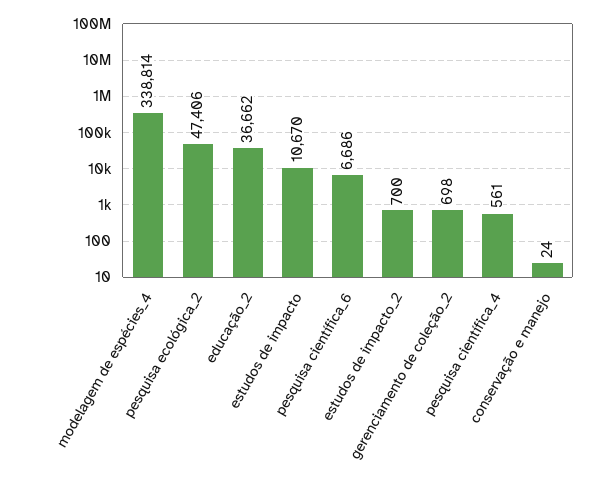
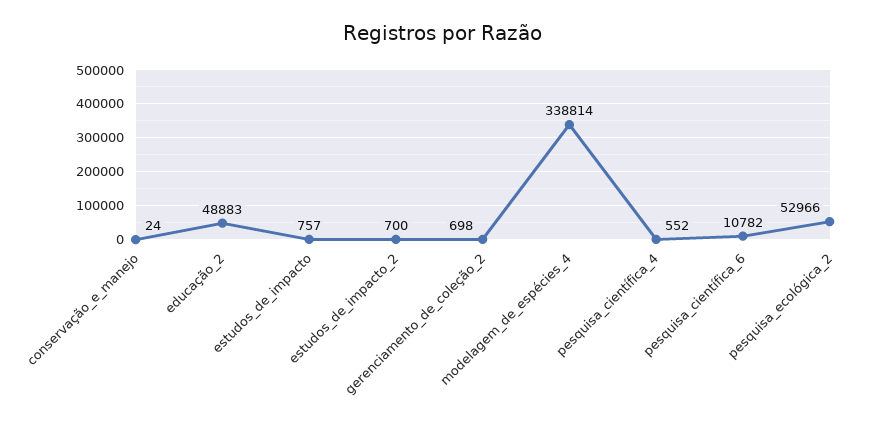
  {
    "modelagem de espécies_4": 338814,
-   "pesquisa ecológica_2": 47406,
+   "pesquisa ecológica_2": 52966,
-   "educação_2": 36662,
+   "educação_2": 48883,
-   "estudos de impacto": 10670,
+   "estudos de impacto": 757,
-   "pesquisa científica_6": 6686,
+   "pesquisa científica_6": 10782,
    "estudos de impacto_2": 700,
    "gerenciamento de coleção_2": 698,
-   "pesquisa científica_4": 561,
+   "pesquisa científica_4": 552,
    "conservação e manejo": 24
  }

